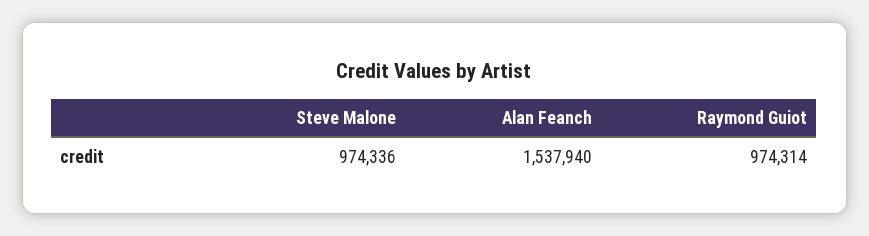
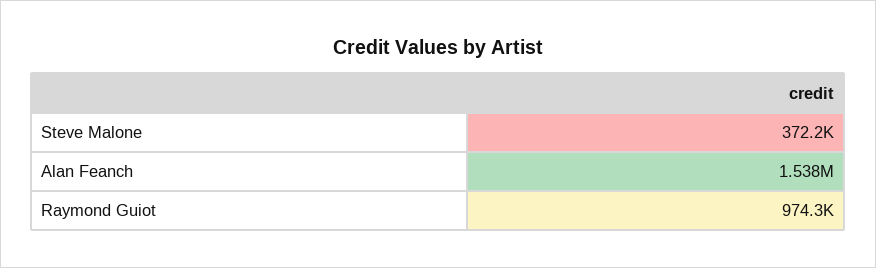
  {
-   "Steve Malone": 974336,
+   "Steve Malone": 372200,
    "Alan Feanch": 1537940,
    "Raymond Guiot": 974314
  }

